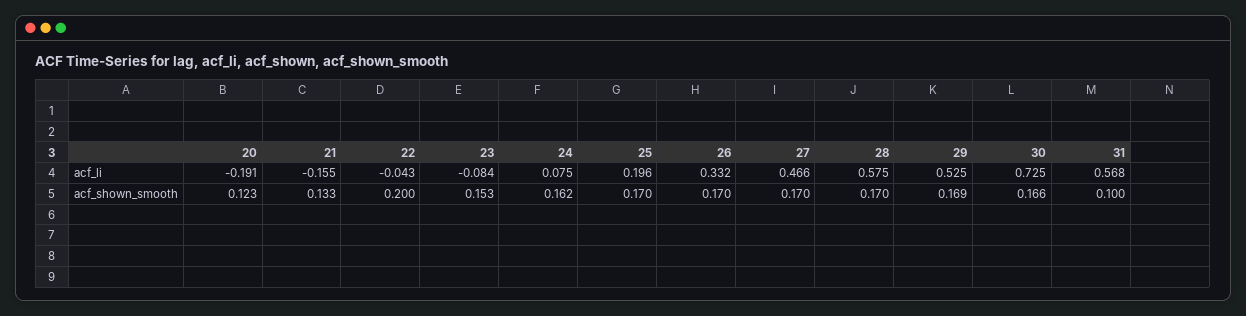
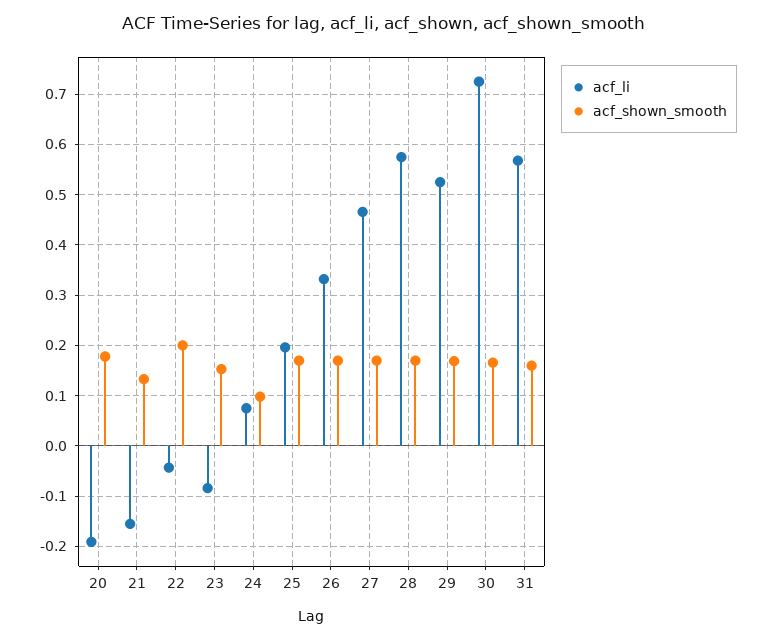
  {
    "acf_li": {
      "20": -0.191,
      "21": -0.155,
      "22": -0.043,
      "23": -0.084,
      "24": 0.075,
      "25": 0.196,
      "26": 0.332,
      "27": 0.466,
      "28": 0.575,
      "29": 0.525,
      "30": 0.725,
      "31": 0.568
    },
    "acf_shown_smooth": {
-     "20": 0.123,
+     "20": 0.18,
      "21": 0.133,
      "22": 0.2,
      "23": 0.153,
-     "24": 0.162,
+     "24": 0.1,
      "25": 0.17,
      "26": 0.17,
      "27": 0.17,
      "28": 0.17,
      "29": 0.169,
      "30": 0.166,
-     "31": 0.1
+     "31": 0.16
    }
  }

